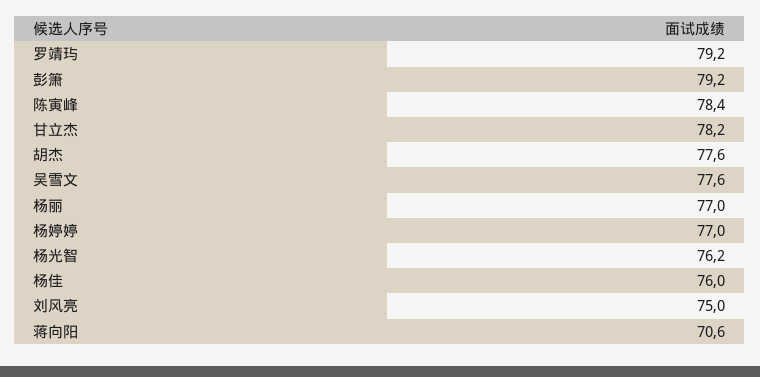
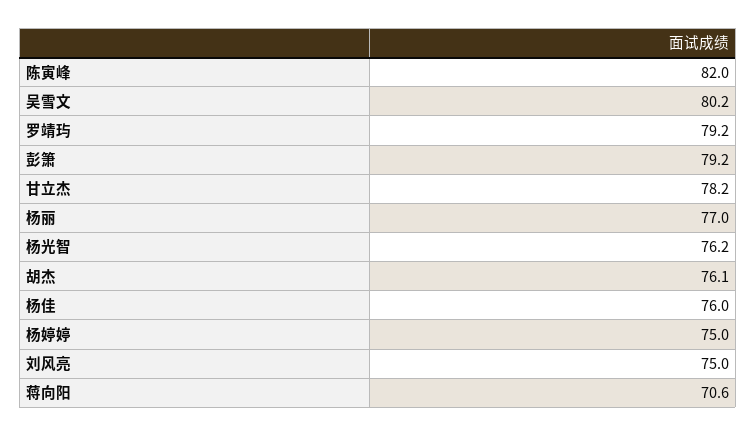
  {
    "罗靖玙": 79.2,
    "彭箫": 79.2,
-   "陈寅峰": 78.4,
+   "陈寅峰": 82,
    "甘立杰": 78.2,
-   "胡杰": 77.6,
+   "胡杰": 76.1,
-   "吴雪文": 77.6,
+   "吴雪文": 80.2,
    "杨丽": 77,
-   "杨婷婷": 77,
+   "杨婷婷": 75,
    "杨光智": 76.2,
    "杨佳": 76,
    "刘风亮": 75,
    "蒋向阳": 70.6
  }

